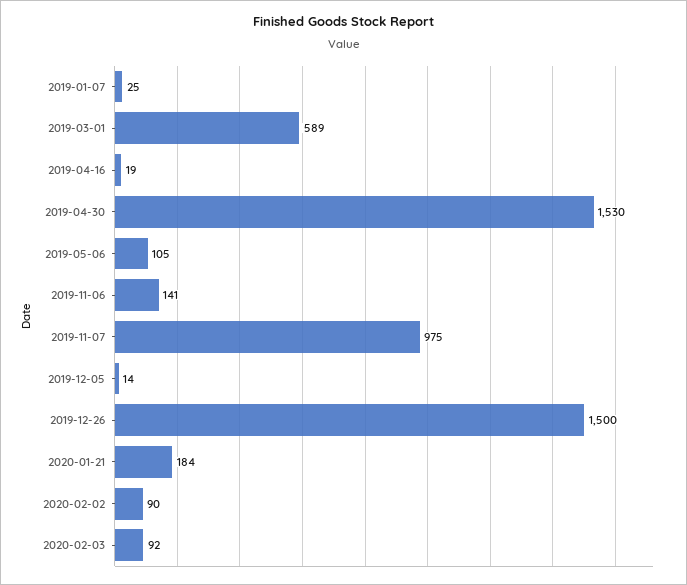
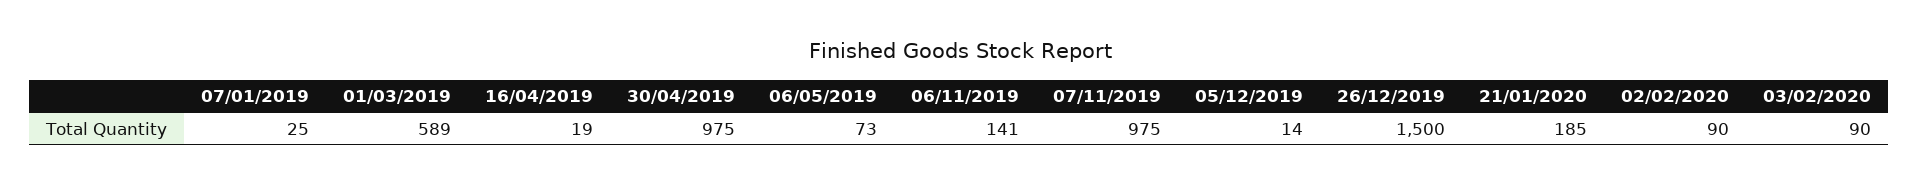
  {
    "2019-01-07": 25,
    "2019-03-01": 589,
    "2019-04-16": 19,
-   "2019-04-30": 1530,
+   "2019-04-30": 975,
-   "2019-05-06": 105,
+   "2019-05-06": 73,
    "2019-11-06": 141,
    "2019-11-07": 975,
    "2019-12-05": 14,
    "2019-12-26": 1500,
-   "2020-01-21": 184,
+   "2020-01-21": 185,
    "2020-02-02": 90,
-   "2020-02-03": 92
+   "2020-02-03": 90
  }

